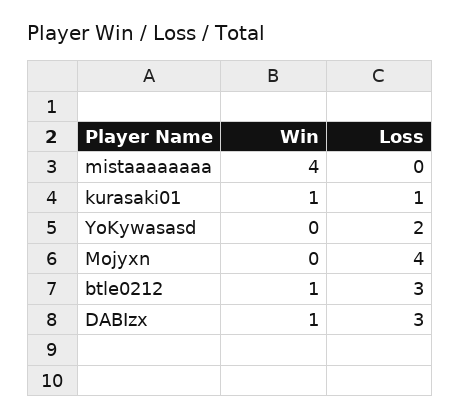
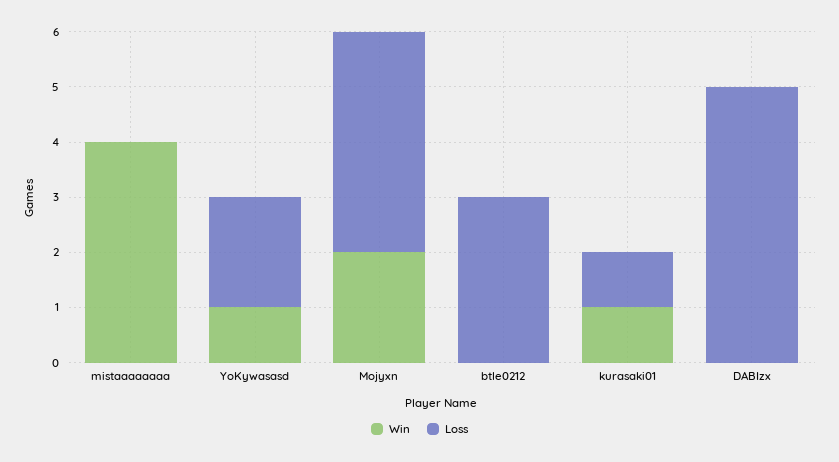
  {
    "Win": {
      "mistaaaaaaaa": 4,
      "kurasaki01": 1,
-     "YoKywasasd": 0,
+     "YoKywasasd": 1,
-     "Mojyxn": 0,
+     "Mojyxn": 2,
-     "btle0212": 1,
+     "btle0212": 0,
-     "DABIzx": 1
+     "DABIzx": 0
    },
    "Loss": {
      "mistaaaaaaaa": 0,
      "kurasaki01": 1,
      "YoKywasasd": 2,
      "Mojyxn": 4,
      "btle0212": 3,
-     "DABIzx": 3
+     "DABIzx": 5
    }
  }

